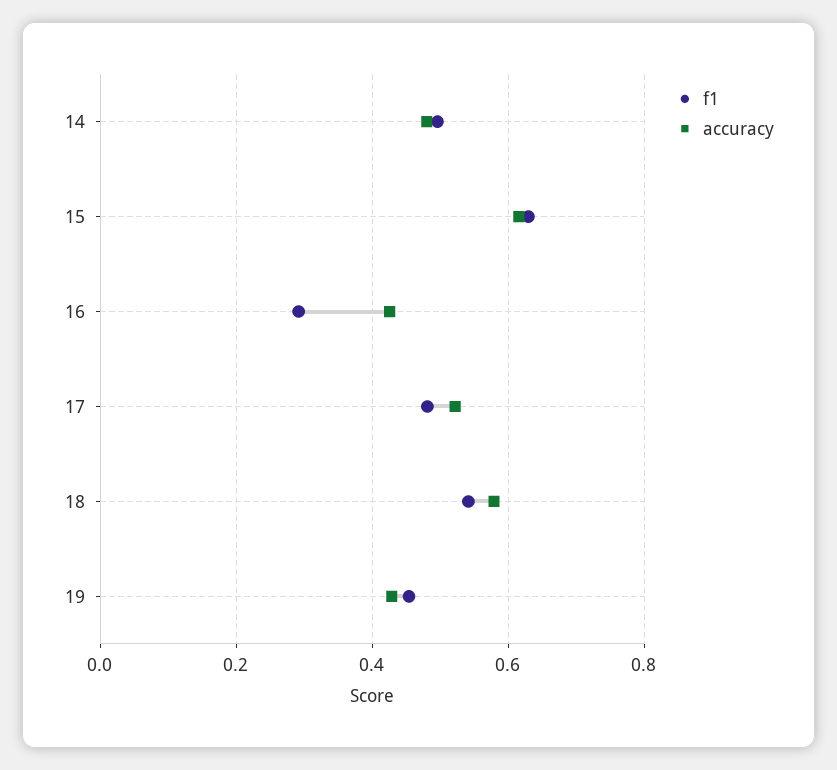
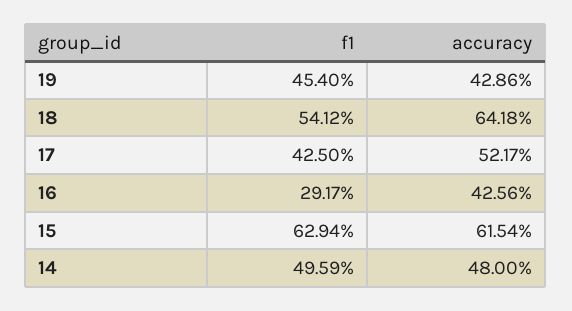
  {
    "f1": {
      "14": 0.4959,
      "15": 0.6294,
      "16": 0.2917,
-     "17": 0.48,
+     "17": 0.425,
      "18": 0.5412,
      "19": 0.454
    },
    "accuracy": {
      "14": 0.48,
      "15": 0.6154,
      "16": 0.4256,
      "17": 0.5217,
-     "18": 0.58,
+     "18": 0.6418,
      "19": 0.4286
    }
  }

